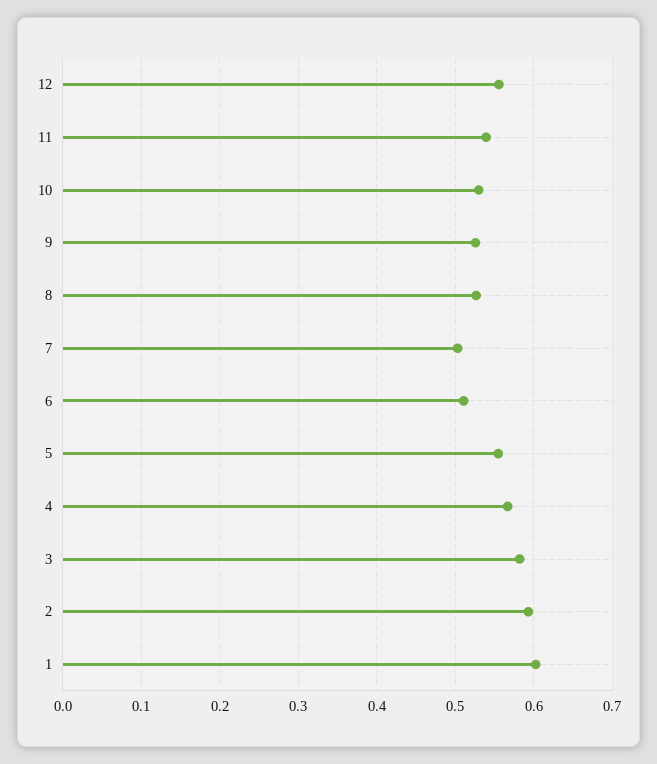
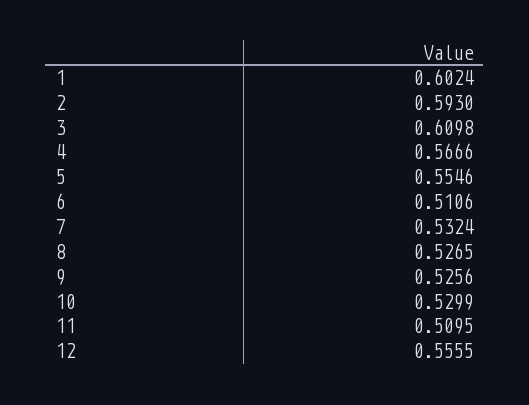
  {
    "12": 0.5555,
-   "11": 0.54,
+   "11": 0.5095,
    "10": 0.5299,
    "9": 0.5256,
    "8": 0.5265,
-   "7": 0.5,
+   "7": 0.5324,
    "6": 0.5106,
    "5": 0.5546,
    "4": 0.5666,
-   "3": 0.58,
+   "3": 0.6098,
    "2": 0.593,
    "1": 0.6024
  }

